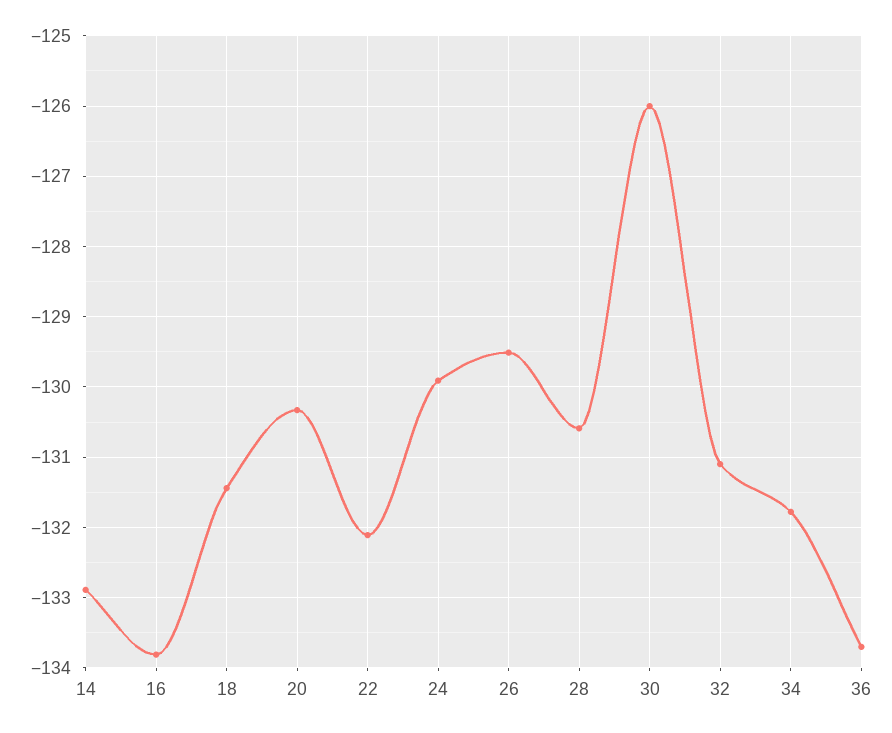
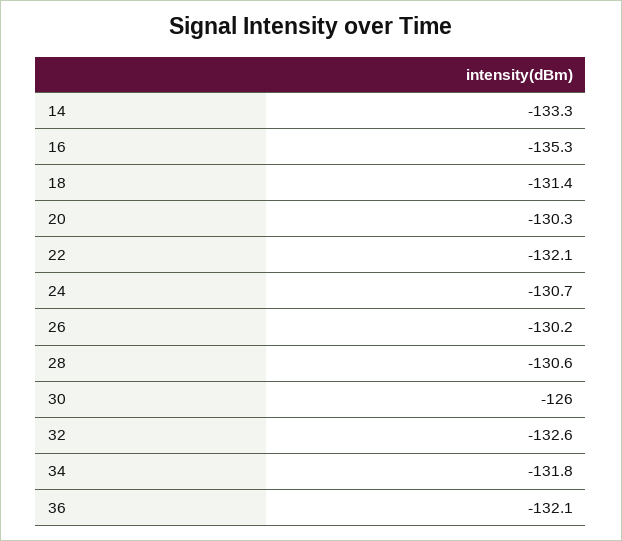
  {
-   "14": -132.9,
+   "14": -133.3,
-   "16": -133.8,
+   "16": -135.3,
    "18": -131.4,
    "20": -130.3,
    "22": -132.1,
-   "24": -129.9,
+   "24": -130.7,
-   "26": -129.5,
+   "26": -130.2,
    "28": -130.6,
    "30": -126,
-   "32": -131.1,
+   "32": -132.6,
    "34": -131.8,
-   "36": -133.7
+   "36": -132.1
  }

